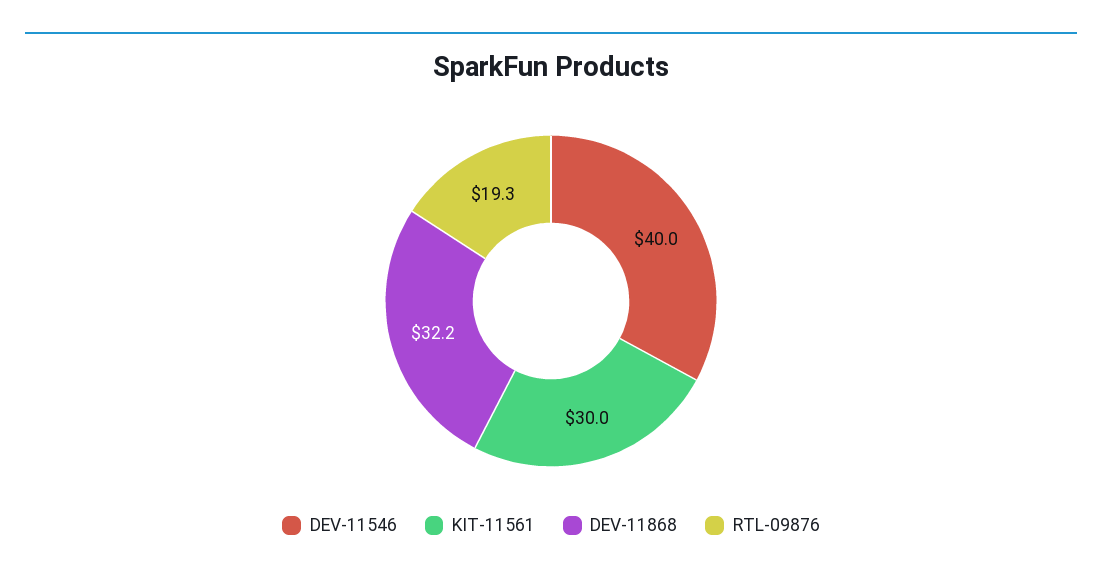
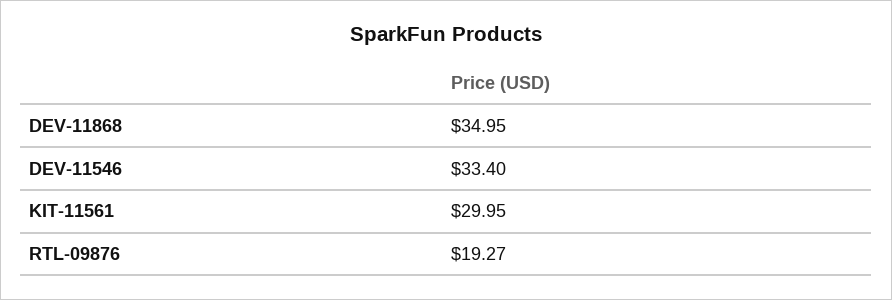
  {
-   "DEV-11546": 40,
+   "DEV-11546": 33.4,
    "KIT-11561": 29.95,
-   "DEV-11868": 32.2,
+   "DEV-11868": 34.95,
    "RTL-09876": 19.27
  }

